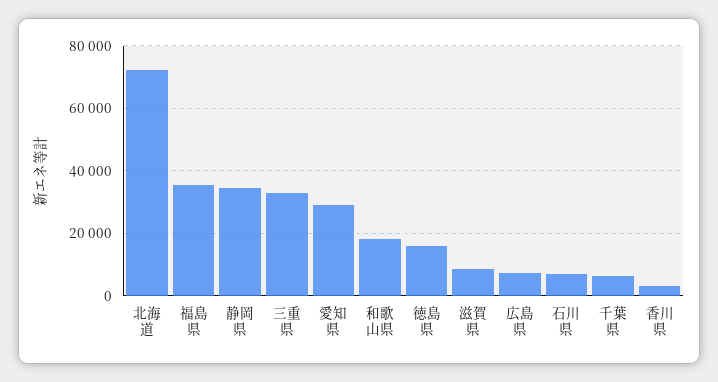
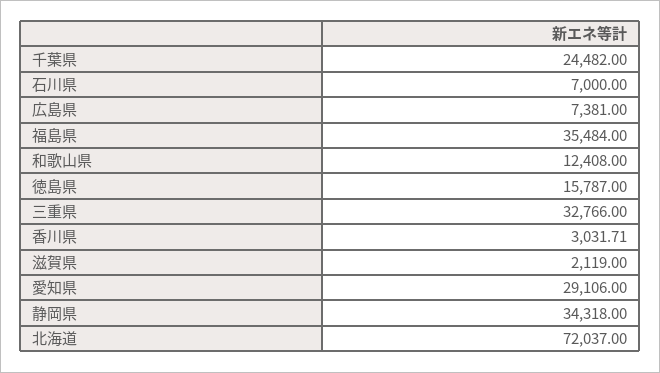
  {
    "北海道": 72037,
    "福島県": 35484,
    "静岡県": 34318,
    "三重県": 32766,
    "愛知県": 29106,
-   "和歌山県": 18000,
+   "和歌山県": 12408,
    "徳島県": 15787,
-   "滋賀県": 8000,
+   "滋賀県": 2119,
    "広島県": 7381,
    "石川県": 7000,
-   "千葉県": 6000,
+   "千葉県": 24482,
    "香川県": 3031.71
  }

